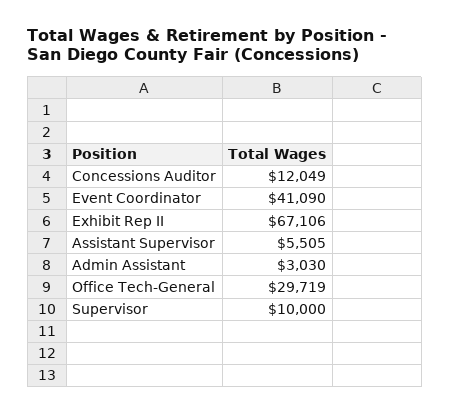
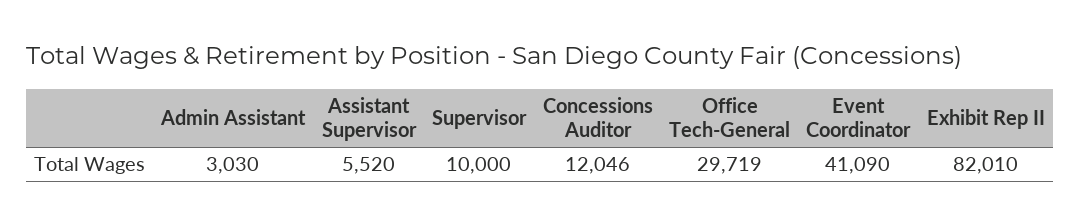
  {
-   "Concessions Auditor": 12049,
+   "Concessions Auditor": 12046,
    "Event Coordinator": 41090,
-   "Exhibit Rep II": 67106,
+   "Exhibit Rep II": 82010,
-   "Assistant Supervisor": 5505,
+   "Assistant Supervisor": 5520,
    "Admin Assistant": 3030,
    "Office Tech-General": 29719,
    "Supervisor": 10000
  }

